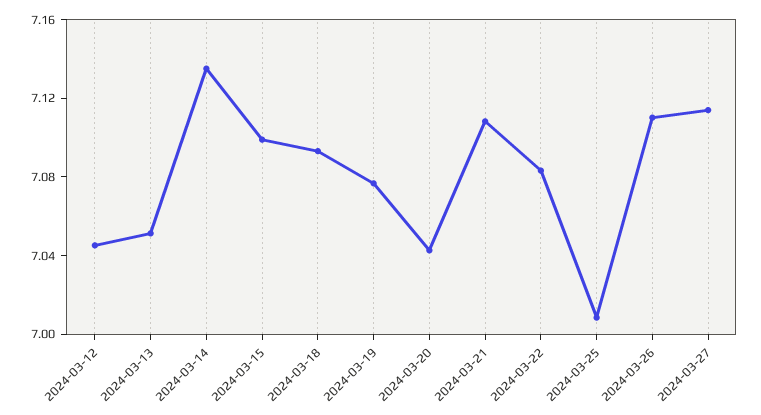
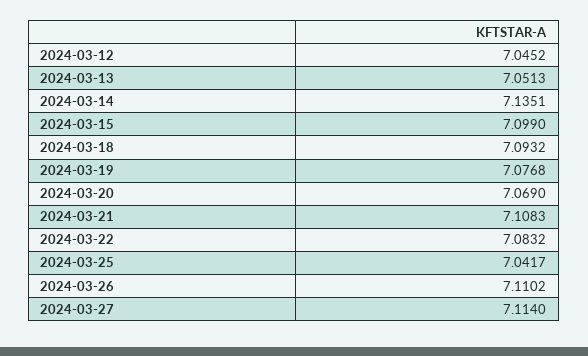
  {
    "2024-03-12": 7.0452,
    "2024-03-13": 7.0513,
    "2024-03-14": 7.1351,
    "2024-03-15": 7.099,
    "2024-03-18": 7.0932,
    "2024-03-19": 7.0768,
-   "2024-03-20": 7.04,
+   "2024-03-20": 7.069,
    "2024-03-21": 7.1083,
    "2024-03-22": 7.0832,
-   "2024-03-25": 7.01,
+   "2024-03-25": 7.0417,
    "2024-03-26": 7.1102,
    "2024-03-27": 7.114
  }

